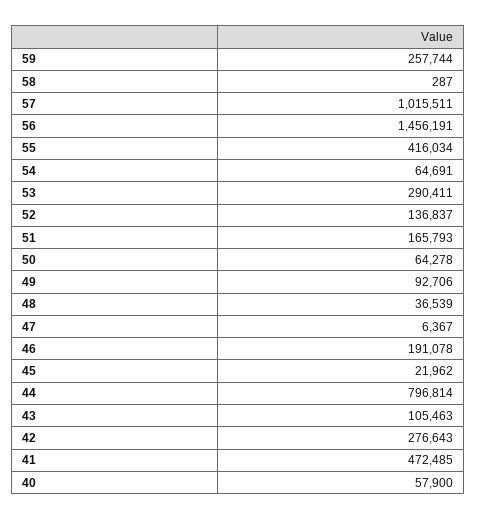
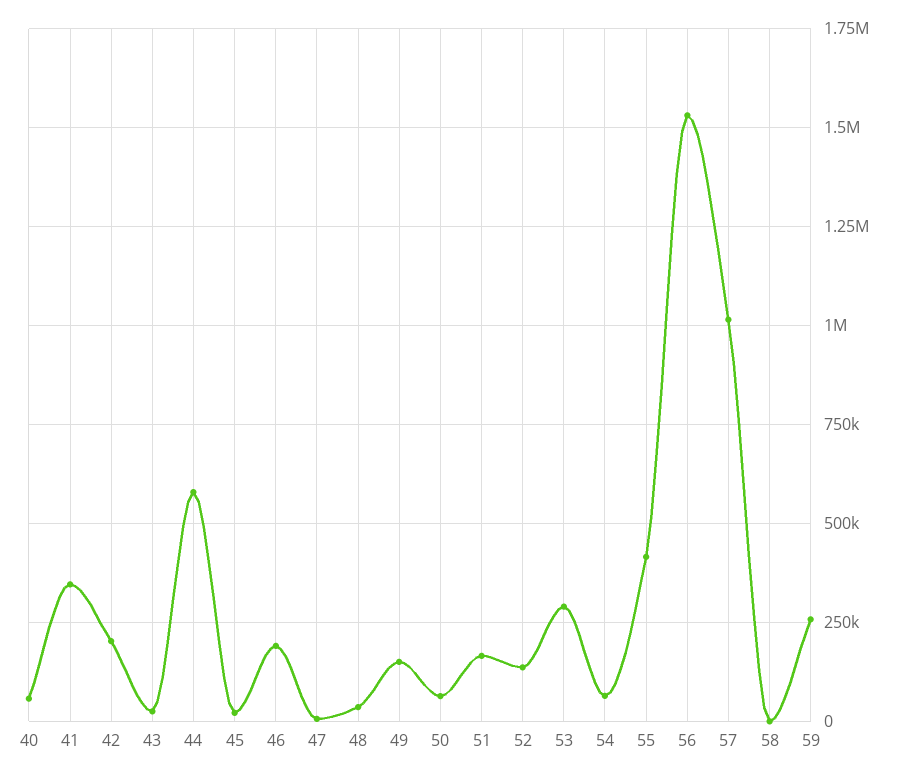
  {
    "59": 257744,
    "58": 287,
    "57": 1015511,
-   "56": 1456191,
+   "56": 1525000,
    "55": 416034,
    "54": 64691,
    "53": 290411,
    "52": 136837,
    "51": 165793,
    "50": 64278,
-   "49": 92706,
+   "49": 150000,
    "48": 36539,
    "47": 6367,
    "46": 191078,
    "45": 21962,
-   "44": 796814,
+   "44": 575000,
-   "43": 105463,
+   "43": 25000,
-   "42": 276643,
+   "42": 200000,
-   "41": 472485,
+   "41": 350000,
    "40": 57900
  }

